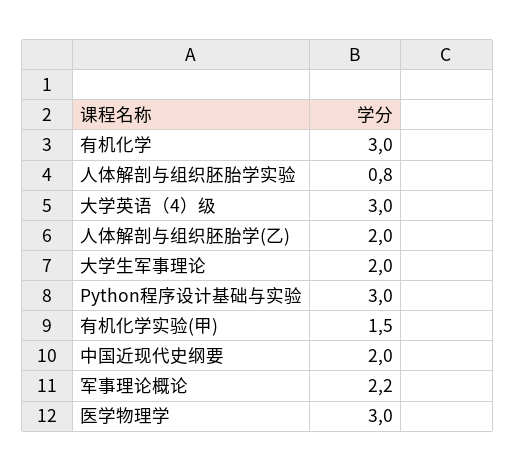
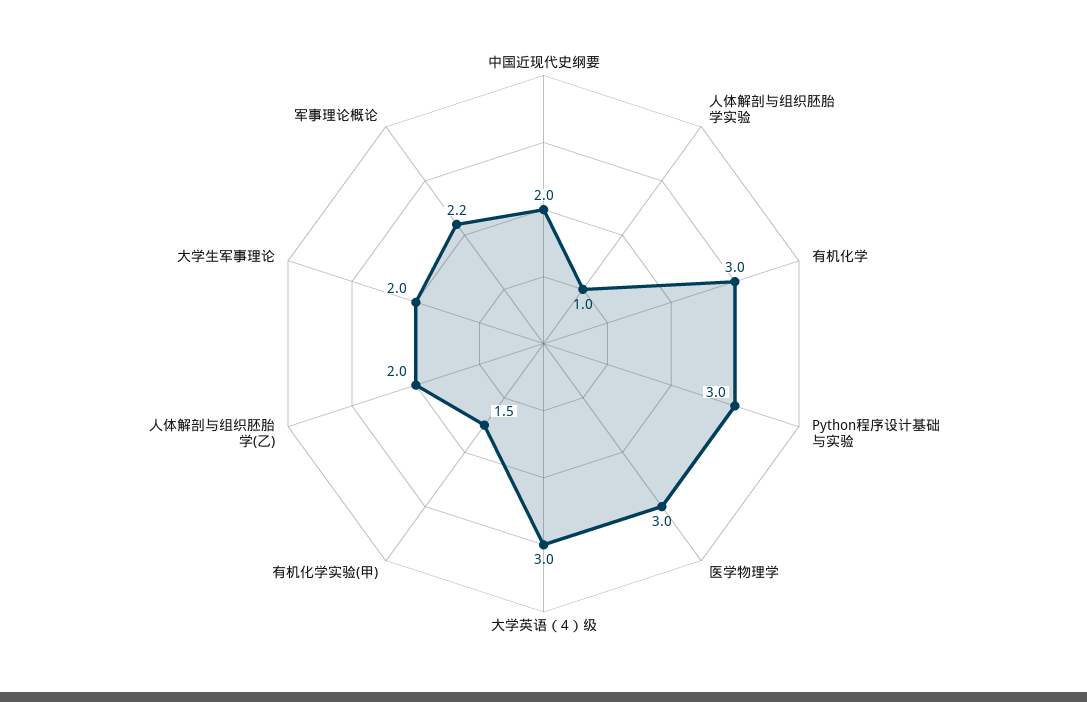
  {
    "有机化学": 3,
-   "人体解剖与组织胚胎学实验": 0.8,
+   "人体解剖与组织胚胎学实验": 1,
    "大学英语（4）级": 3,
    "人体解剖与组织胚胎学(乙)": 2,
    "大学生军事理论": 2,
    "Python程序设计基础与实验": 3,
    "有机化学实验(甲)": 1.5,
    "中国近现代史纲要": 2,
    "军事理论概论": 2.2,
    "医学物理学": 3
  }

